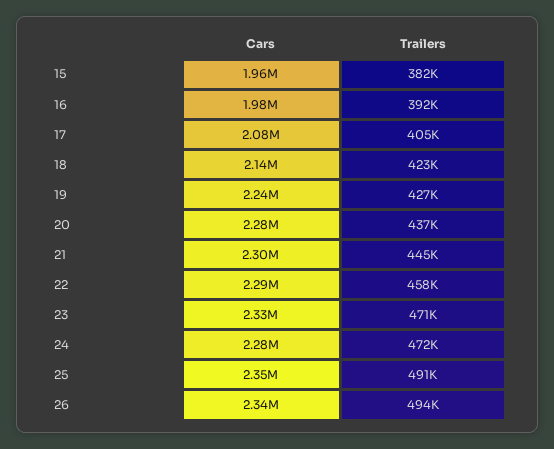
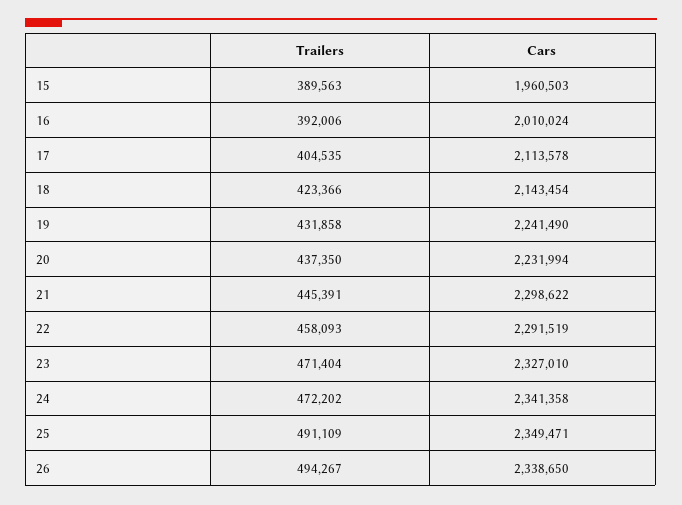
  {
    "Cars": {
      "15": 1960503,
-     "16": 1980000,
+     "16": 2010024,
-     "17": 2080000,
+     "17": 2113578,
      "18": 2143454,
      "19": 2241490,
-     "20": 2280000,
+     "20": 2231994,
      "21": 2298622,
      "22": 2291519,
      "23": 2327010,
-     "24": 2280000,
+     "24": 2341358,
      "25": 2349471,
      "26": 2338650
    },
    "Trailers": {
-     "15": 382000,
+     "15": 389563,
      "16": 392006,
      "17": 404535,
      "18": 423366,
-     "19": 427000,
+     "19": 431858,
      "20": 437350,
      "21": 445391,
      "22": 458093,
      "23": 471404,
      "24": 472202,
      "25": 491109,
      "26": 494267
    }
  }

